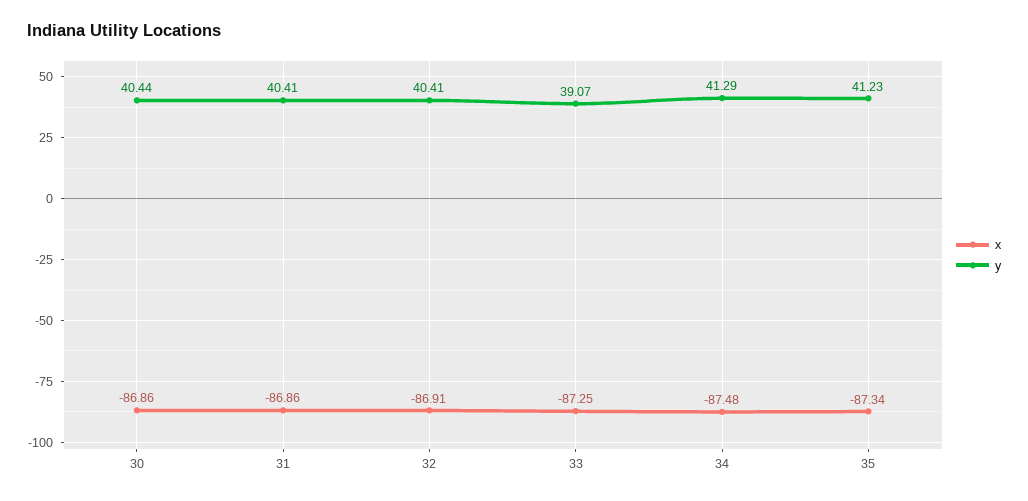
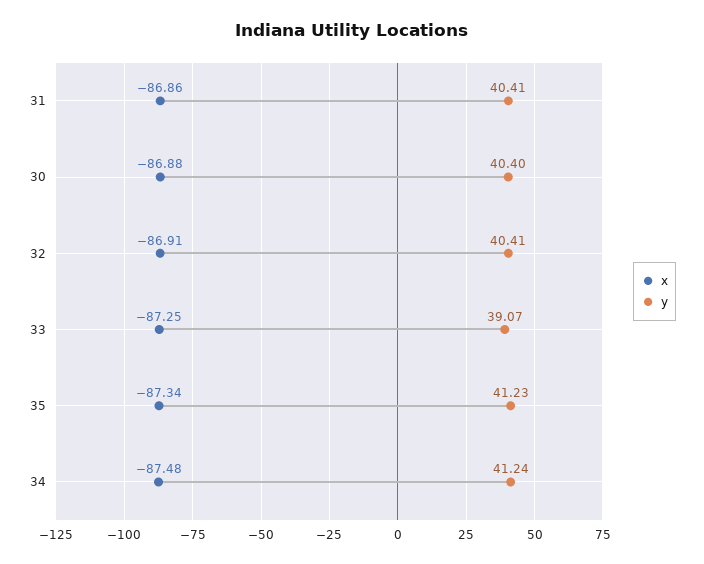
  {
    "x": {
-     "30": -86.86,
+     "30": -86.88,
      "31": -86.86,
      "32": -86.91,
      "33": -87.25,
      "34": -87.48,
      "35": -87.34
    },
    "y": {
-     "30": 40.44,
+     "30": 40.4,
      "31": 40.41,
      "32": 40.41,
      "33": 39.07,
-     "34": 41.29,
+     "34": 41.24,
      "35": 41.23
    }
  }

